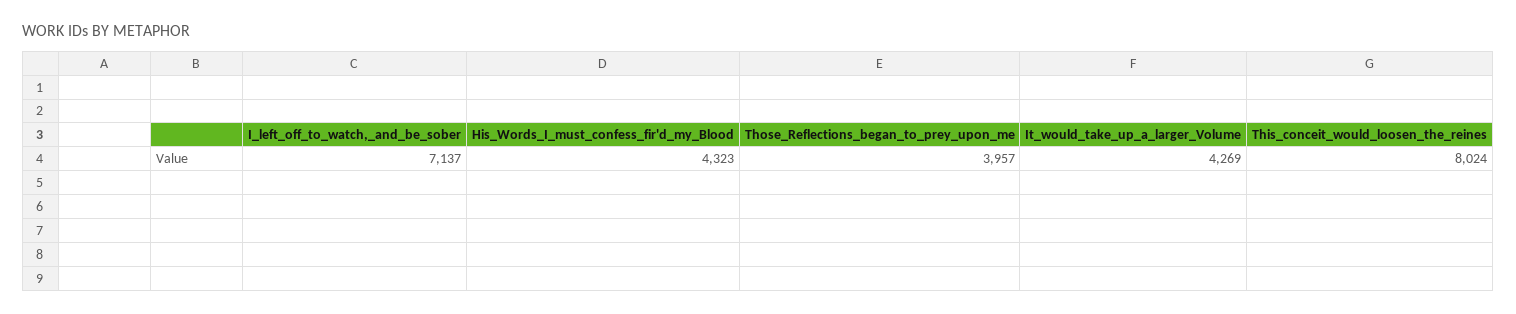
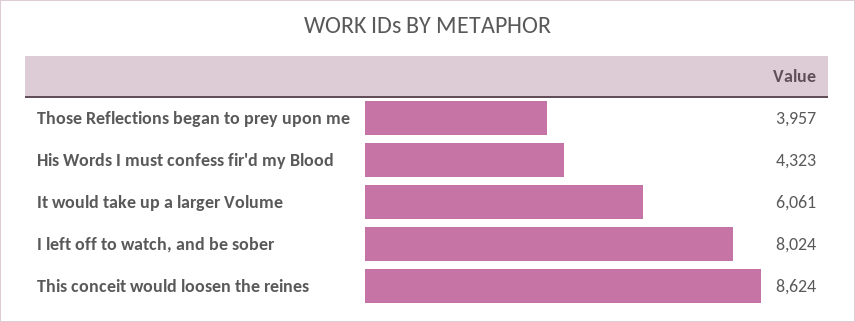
  {
-   "I_left_off_to_watch,_and_be_sober": 7137,
+   "I_left_off_to_watch,_and_be_sober": 8024,
    "His_Words_I_must_confess_fir'd_my_Blood": 4323,
    "Those_Reflections_began_to_prey_upon_me": 3957,
-   "It_would_take_up_a_larger_Volume": 4269,
+   "It_would_take_up_a_larger_Volume": 6061,
-   "This_conceit_would_loosen_the_reines": 8024
+   "This_conceit_would_loosen_the_reines": 8624
  }

